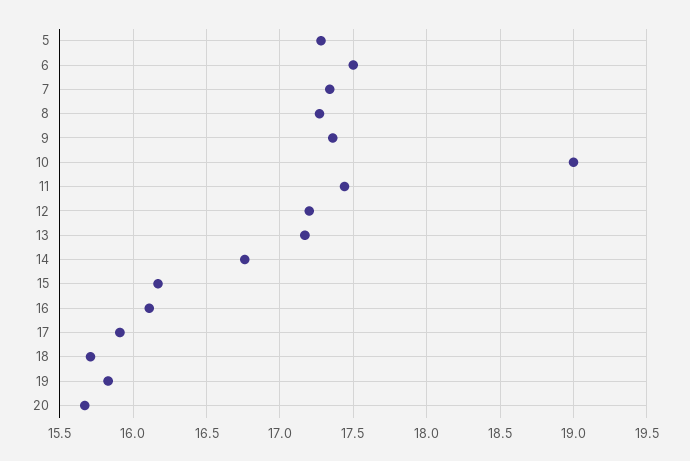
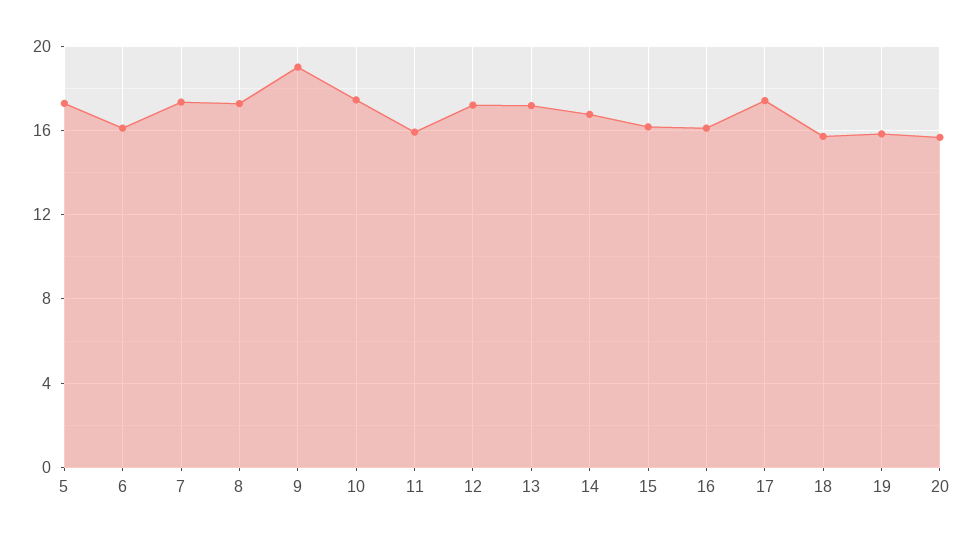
  {
    "5": 17.3,
-   "6": 17.5,
+   "6": 16,
    "7": 17.35,
    "8": 17.25,
-   "9": 17.35,
+   "9": 19,
-   "10": 19,
+   "10": 17.5,
-   "11": 17.45,
+   "11": 16,
    "12": 17.2,
    "13": 17.15,
    "14": 16.75,
    "15": 16.15,
    "16": 16.1,
-   "17": 15.9,
+   "17": 17.5,
    "18": 15.7,
    "19": 15.85,
    "20": 15.65
  }

